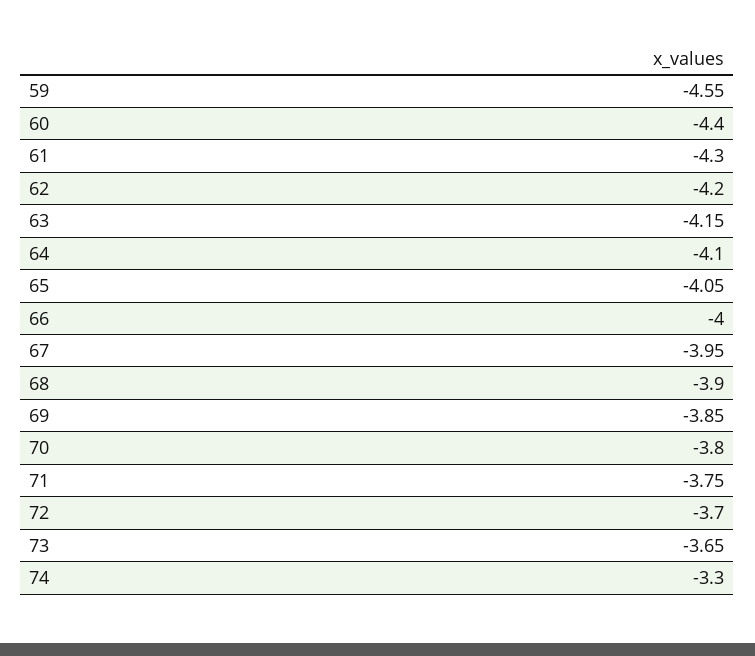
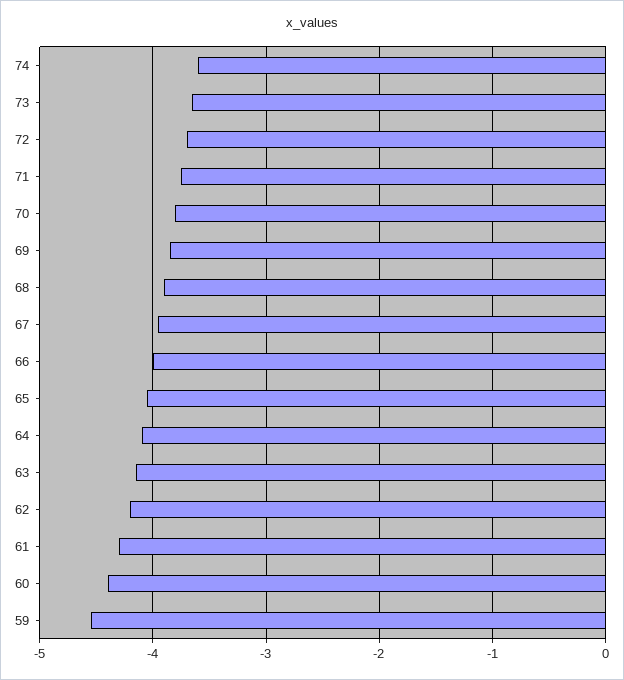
  {
    "59": -4.55,
    "60": -4.4,
    "61": -4.3,
    "62": -4.2,
    "63": -4.15,
    "64": -4.1,
    "65": -4.05,
    "66": -4,
    "67": -3.95,
    "68": -3.9,
    "69": -3.85,
    "70": -3.8,
    "71": -3.75,
    "72": -3.7,
    "73": -3.65,
-   "74": -3.3
+   "74": -3.6
  }

